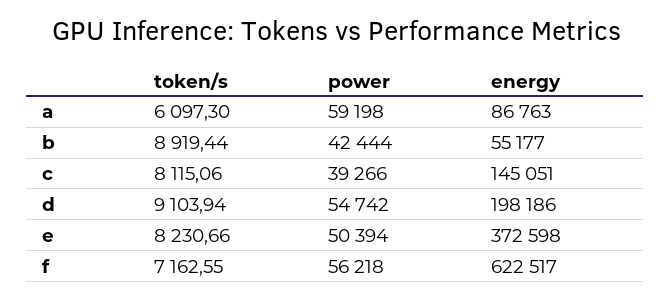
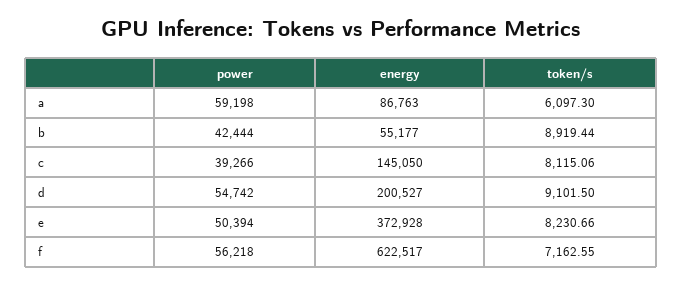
  {
    "token/s": {
      "a": 6097.3,
      "b": 8919.44,
      "c": 8115.06,
-     "d": 9103.94,
+     "d": 9101.5,
      "e": 8230.66,
      "f": 7162.55
    },
    "power": {
      "a": 59198,
      "b": 42444,
      "c": 39266,
      "d": 54742,
      "e": 50394,
      "f": 56218
    },
    "energy": {
      "a": 86763,
      "b": 55177,
-     "c": 145051,
+     "c": 145050,
-     "d": 198186,
+     "d": 200527,
-     "e": 372598,
+     "e": 372928,
      "f": 622517
    }
  }

